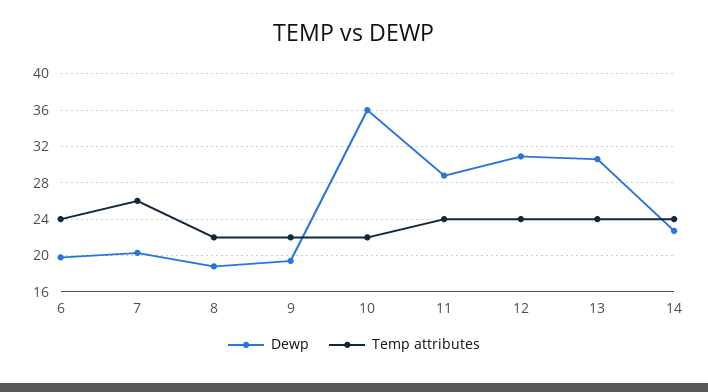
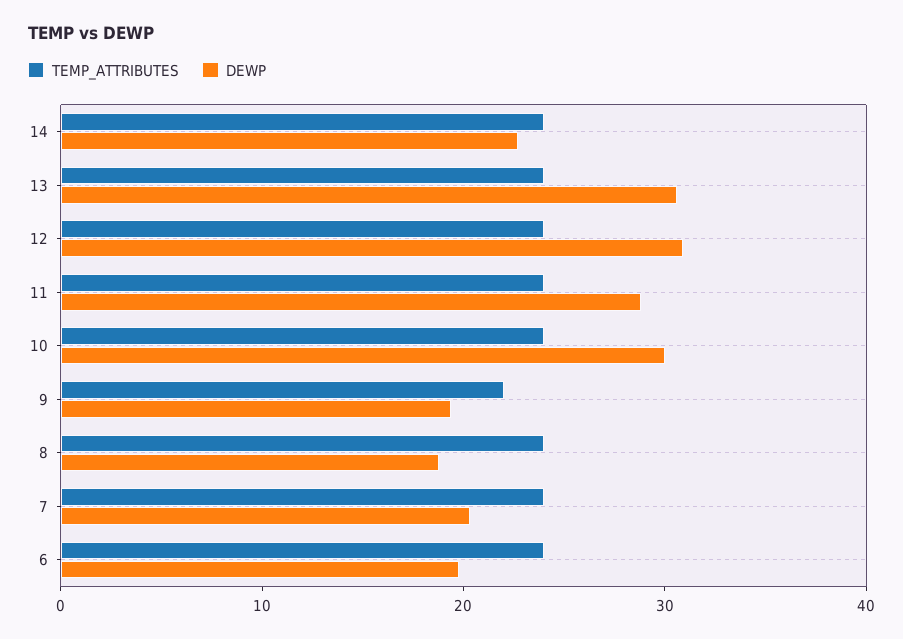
  {
    "Dewp": {
      "6": 20,
      "7": 20,
      "8": 19,
      "9": 19,
-     "10": 36,
+     "10": 30,
      "11": 29,
      "12": 31,
      "13": 31,
      "14": 23
    },
    "Temp attributes": {
      "6": 24,
-     "7": 26,
+     "7": 24,
-     "8": 22,
+     "8": 24,
      "9": 22,
-     "10": 22,
+     "10": 24,
      "11": 24,
      "12": 24,
      "13": 24,
      "14": 24
    }
  }

